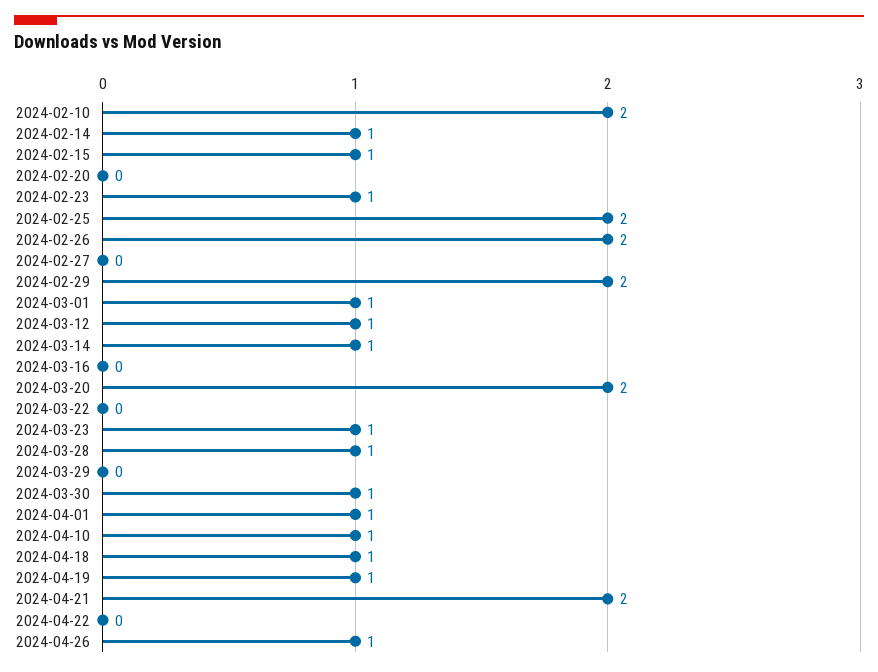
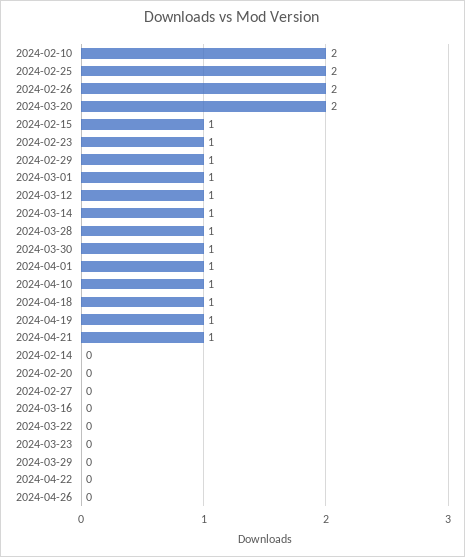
  {
    "2024-02-10": 2,
-   "2024-02-14": 1,
+   "2024-02-14": 0,
    "2024-02-15": 1,
    "2024-02-20": 0,
    "2024-02-23": 1,
    "2024-02-25": 2,
    "2024-02-26": 2,
    "2024-02-27": 0,
-   "2024-02-29": 2,
+   "2024-02-29": 1,
    "2024-03-01": 1,
    "2024-03-12": 1,
    "2024-03-14": 1,
    "2024-03-16": 0,
    "2024-03-20": 2,
    "2024-03-22": 0,
-   "2024-03-23": 1,
+   "2024-03-23": 0,
    "2024-03-28": 1,
    "2024-03-29": 0,
    "2024-03-30": 1,
    "2024-04-01": 1,
    "2024-04-10": 1,
    "2024-04-18": 1,
    "2024-04-19": 1,
-   "2024-04-21": 2,
+   "2024-04-21": 1,
    "2024-04-22": 0,
-   "2024-04-26": 1
+   "2024-04-26": 0
  }

